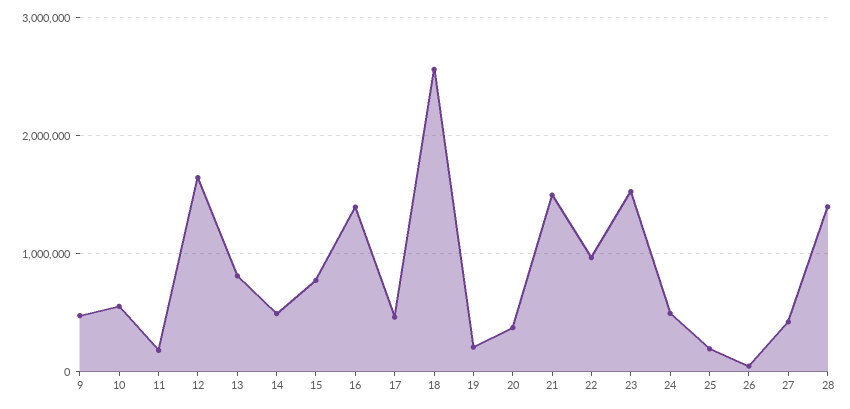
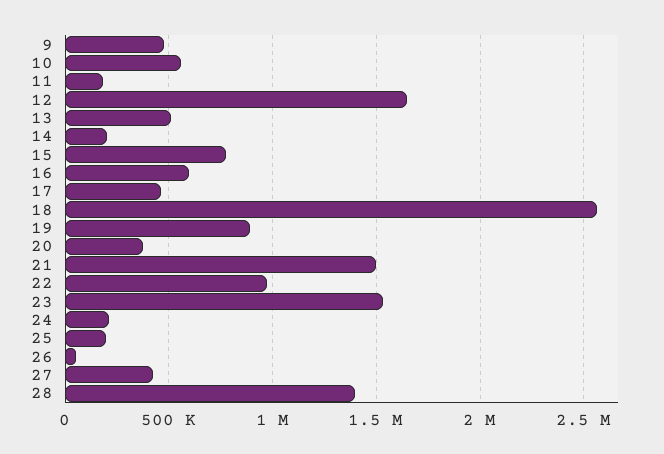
  {
    "9": 500000,
    "10": 550000,
    "11": 200000,
    "12": 1650000,
-   "13": 800000,
+   "13": 500000,
-   "14": 500000,
+   "14": 200000,
    "15": 800000,
-   "16": 1400000,
+   "16": 600000,
    "17": 450000,
    "18": 2550000,
-   "19": 200000,
+   "19": 900000,
    "20": 400000,
    "21": 1500000,
    "22": 950000,
    "23": 1550000,
-   "24": 500000,
+   "24": 200000,
    "25": 200000,
    "26": 50000,
    "27": 400000,
    "28": 1400000
  }

